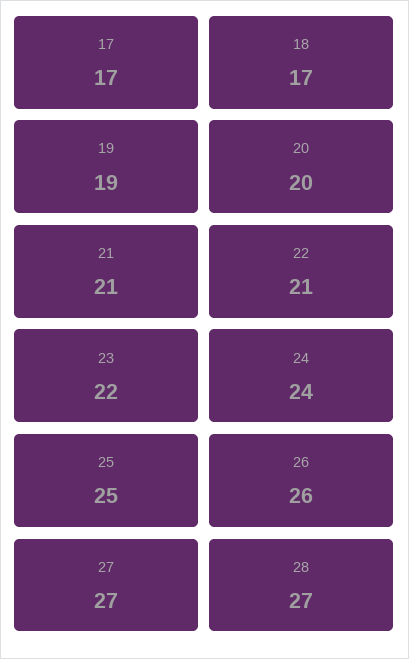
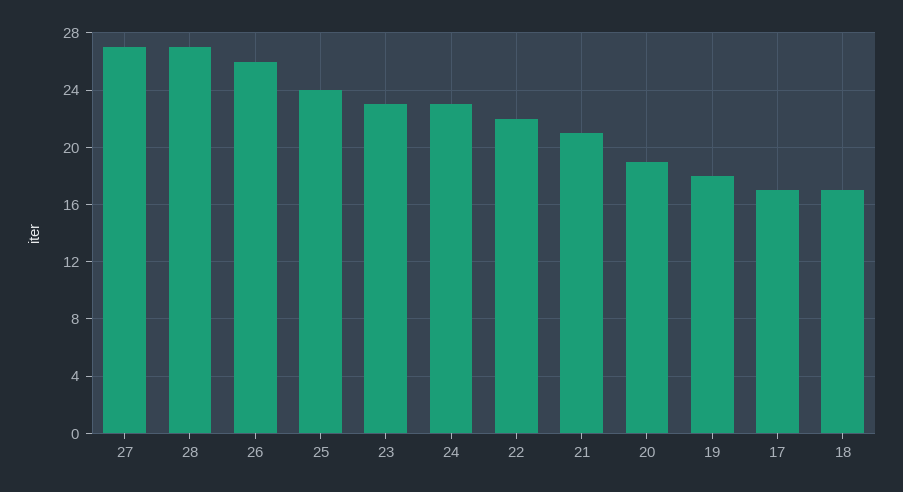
  {
    "17": 17,
    "18": 17,
-   "19": 19,
+   "19": 18,
-   "20": 20,
+   "20": 19,
    "21": 21,
-   "22": 21,
+   "22": 22,
-   "23": 22,
+   "23": 23,
-   "24": 24,
+   "24": 23,
-   "25": 25,
+   "25": 24,
    "26": 26,
    "27": 27,
    "28": 27
  }

